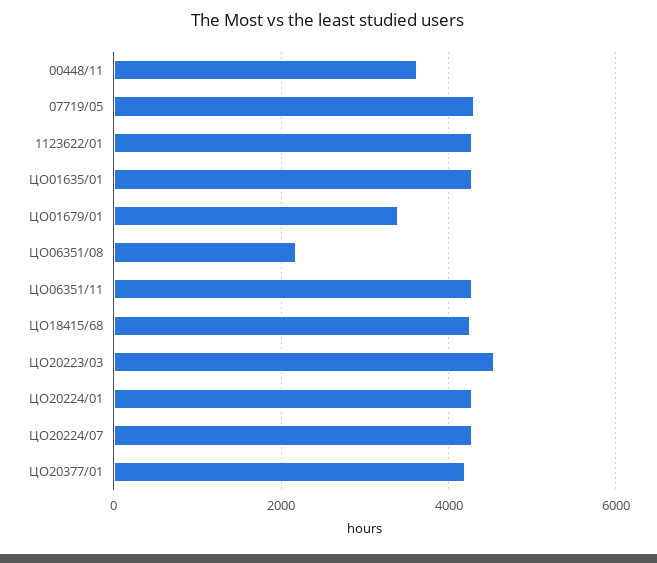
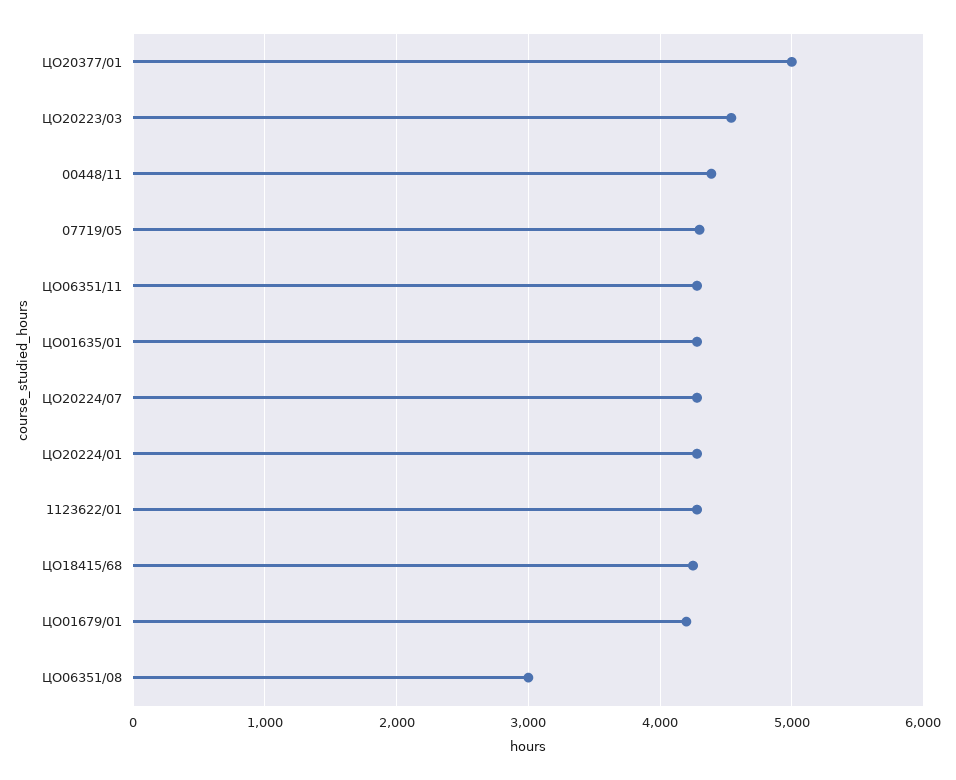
  {
-   "00448/11": 3600,
+   "00448/11": 4400,
    "07719/05": 4300,
    "1123622/01": 4300,
    "ЦО01635/01": 4300,
-   "ЦО01679/01": 3400,
+   "ЦО01679/01": 4200,
-   "ЦО06351/08": 2200,
+   "ЦО06351/08": 3000,
    "ЦО06351/11": 4300,
    "ЦО18415/68": 4300,
    "ЦО20223/03": 4500,
    "ЦО20224/01": 4300,
    "ЦО20224/07": 4300,
-   "ЦО20377/01": 4200
+   "ЦО20377/01": 5000
  }

